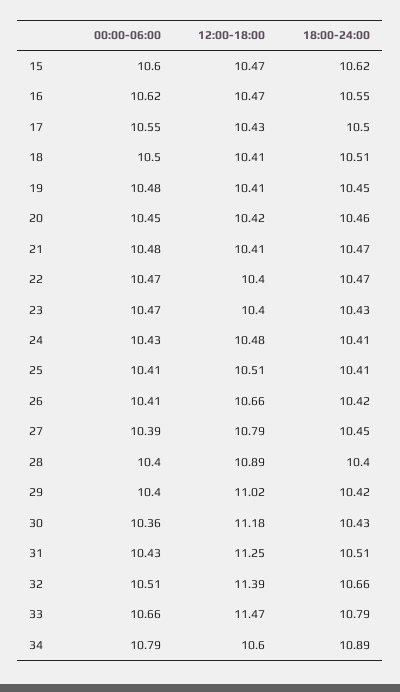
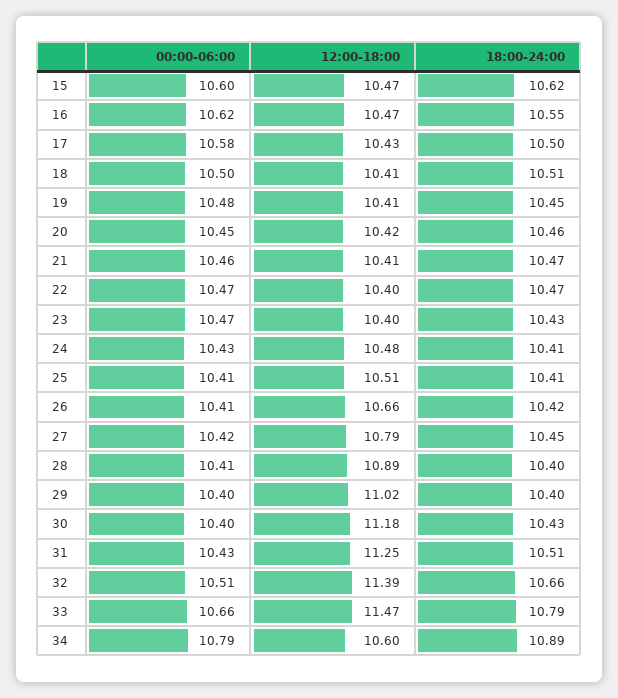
  {
    "00:00-06:00": {
      "15": 10.6,
      "16": 10.62,
-     "17": 10.55,
+     "17": 10.58,
      "18": 10.5,
      "19": 10.48,
      "20": 10.45,
-     "21": 10.48,
+     "21": 10.46,
      "22": 10.47,
      "23": 10.47,
      "24": 10.43,
      "25": 10.41,
      "26": 10.41,
-     "27": 10.39,
+     "27": 10.42,
-     "28": 10.4,
+     "28": 10.41,
      "29": 10.4,
-     "30": 10.36,
+     "30": 10.4,
      "31": 10.43,
      "32": 10.51,
      "33": 10.66,
      "34": 10.79
    },
    "12:00-18:00": {
      "15": 10.47,
      "16": 10.47,
      "17": 10.43,
      "18": 10.41,
      "19": 10.41,
      "20": 10.42,
      "21": 10.41,
      "22": 10.4,
      "23": 10.4,
      "24": 10.48,
      "25": 10.51,
      "26": 10.66,
      "27": 10.79,
      "28": 10.89,
      "29": 11.02,
      "30": 11.18,
      "31": 11.25,
      "32": 11.39,
      "33": 11.47,
      "34": 10.6
    },
    "18:00-24:00": {
      "15": 10.62,
      "16": 10.55,
      "17": 10.5,
      "18": 10.51,
      "19": 10.45,
      "20": 10.46,
      "21": 10.47,
      "22": 10.47,
      "23": 10.43,
      "24": 10.41,
      "25": 10.41,
      "26": 10.42,
      "27": 10.45,
      "28": 10.4,
-     "29": 10.42,
+     "29": 10.4,
      "30": 10.43,
      "31": 10.51,
      "32": 10.66,
      "33": 10.79,
      "34": 10.89
    }
  }

